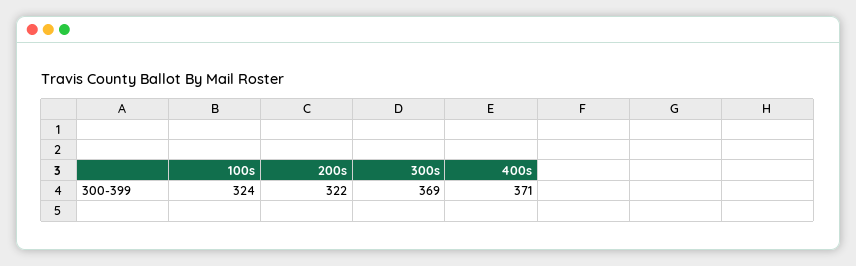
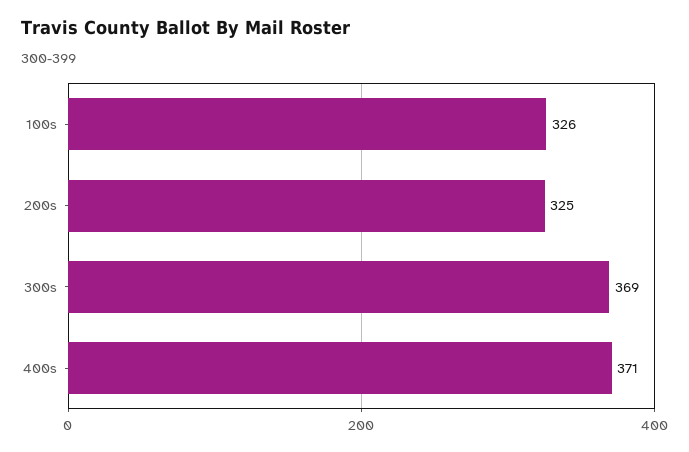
  {
-   "100s": 324,
+   "100s": 326,
-   "200s": 322,
+   "200s": 325,
    "300s": 369,
    "400s": 371
  }

